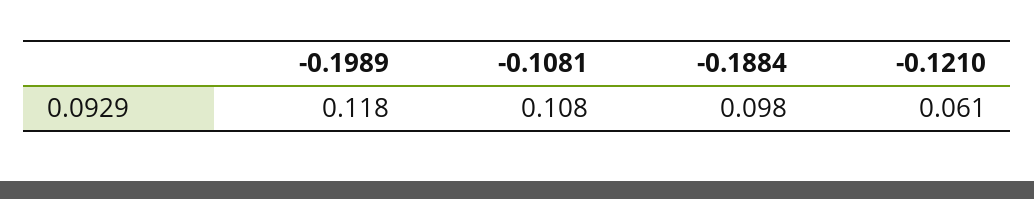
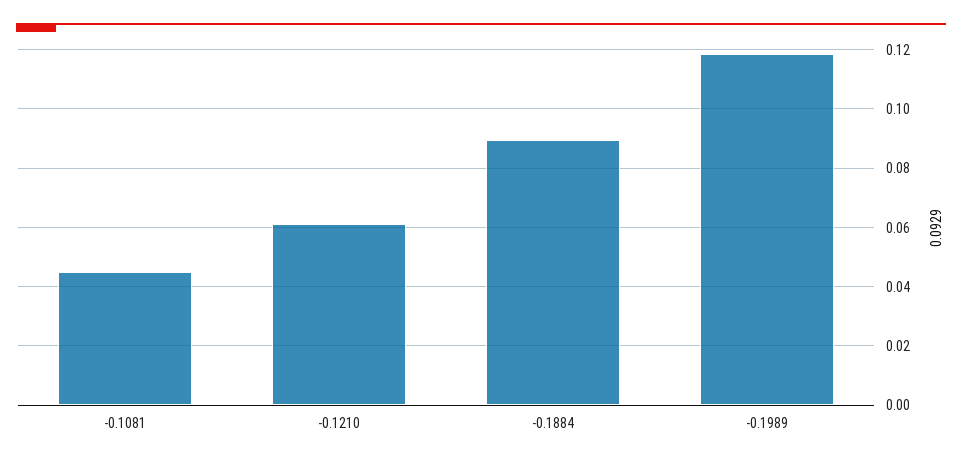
  {
    "-0.1989": 0.118,
-   "-0.1081": 0.108,
+   "-0.1081": 0.045,
-   "-0.1884": 0.098,
+   "-0.1884": 0.09,
    "-0.1210": 0.061
  }

